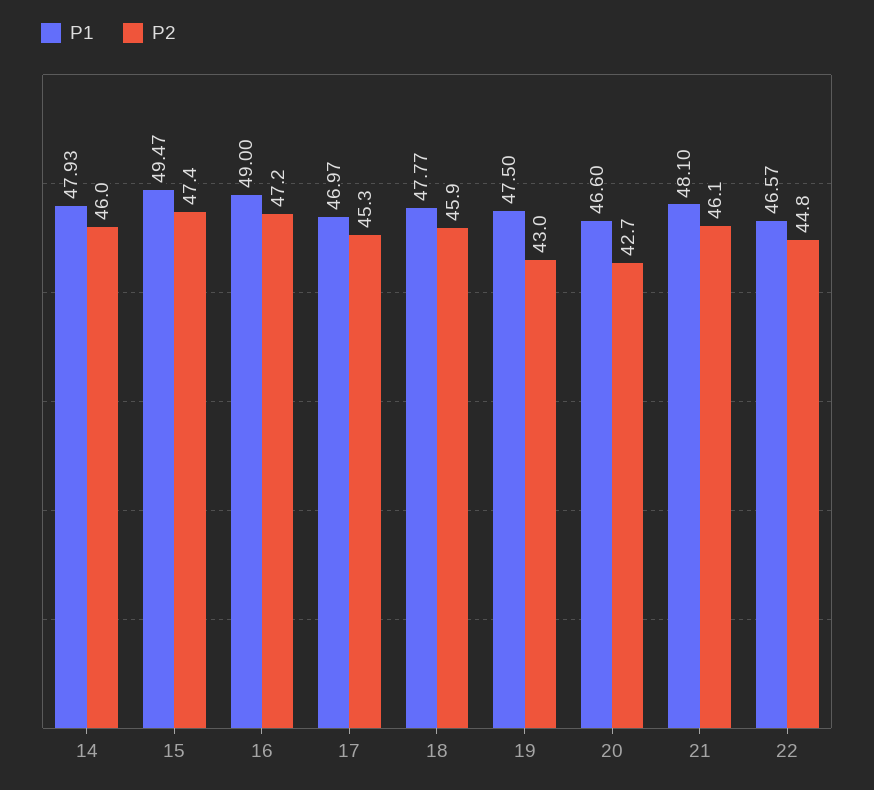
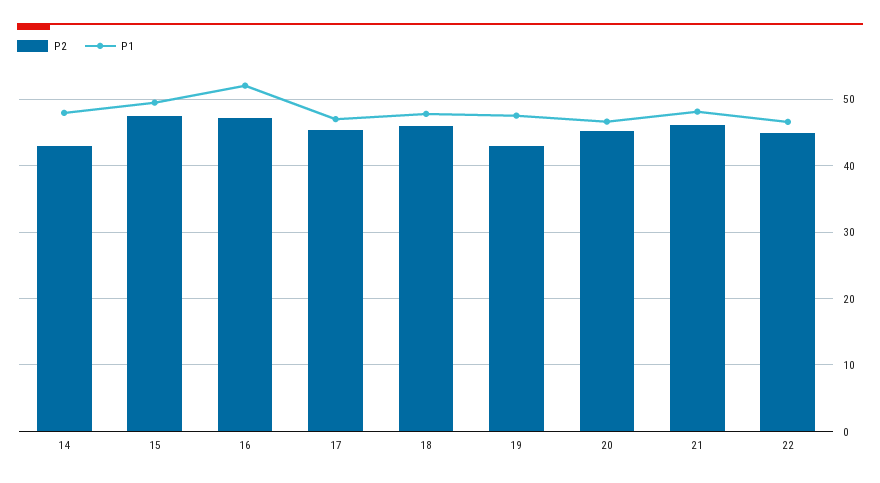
  {
    "P1": {
      "14": 47.93,
      "15": 49.47,
-     "16": 49,
+     "16": 52,
      "17": 46.97,
      "18": 47.77,
      "19": 47.5,
      "20": 46.6,
      "21": 48.1,
      "22": 46.57
    },
    "P2": {
-     "14": 46,
+     "14": 43,
      "15": 47.4,
      "16": 47.2,
      "17": 45.3,
      "18": 45.9,
      "19": 43,
-     "20": 42.7,
+     "20": 45,
      "21": 46.1,
      "22": 44.8
    }
  }

